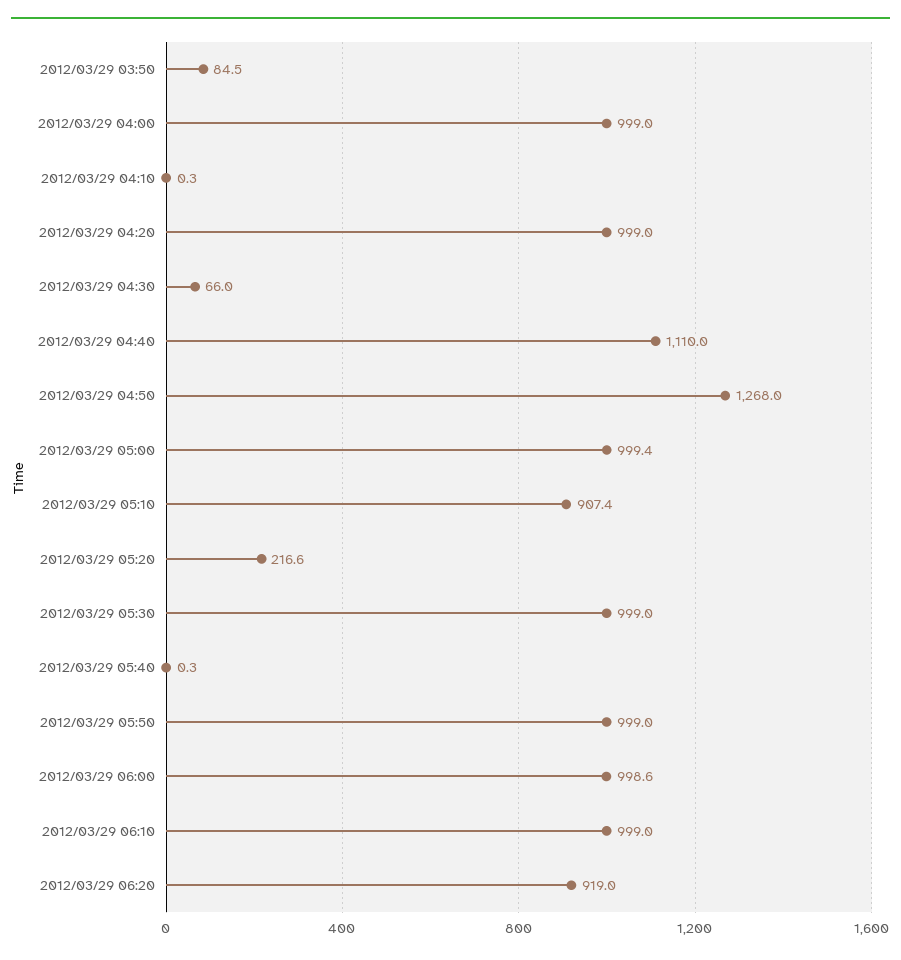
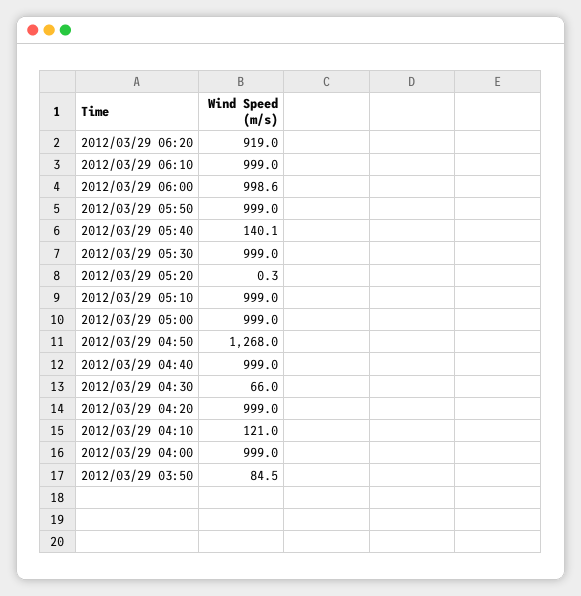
  {
    "2012/03/29 03:50": 84.5,
    "2012/03/29 04:00": 999,
-   "2012/03/29 04:10": 0.3,
+   "2012/03/29 04:10": 121,
    "2012/03/29 04:20": 999,
    "2012/03/29 04:30": 66,
-   "2012/03/29 04:40": 1110,
+   "2012/03/29 04:40": 999,
    "2012/03/29 04:50": 1268,
-   "2012/03/29 05:00": 999.4,
+   "2012/03/29 05:00": 999,
-   "2012/03/29 05:10": 907.4,
+   "2012/03/29 05:10": 999,
-   "2012/03/29 05:20": 216.6,
+   "2012/03/29 05:20": 0.3,
    "2012/03/29 05:30": 999,
-   "2012/03/29 05:40": 0.3,
+   "2012/03/29 05:40": 140.1,
    "2012/03/29 05:50": 999,
    "2012/03/29 06:00": 998.6,
    "2012/03/29 06:10": 999,
    "2012/03/29 06:20": 919
  }

